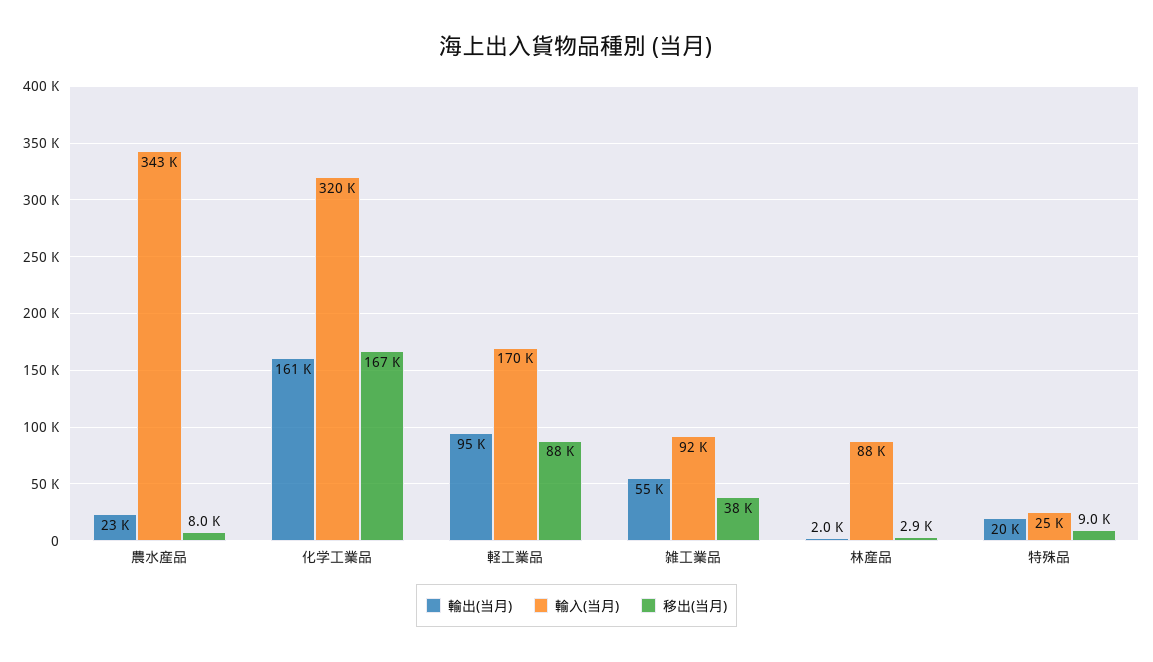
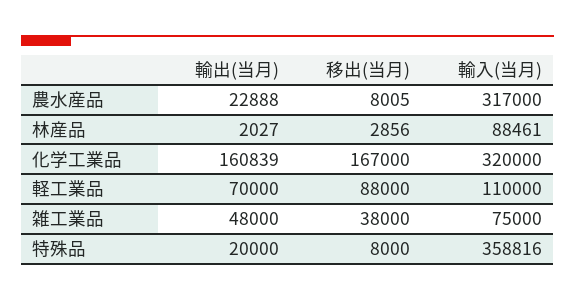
  {
    "輸出(当月)": {
      "農水産品": 22888,
      "化学工業品": 160839,
-     "軽工業品": 95000,
+     "軽工業品": 70000,
-     "雑工業品": 55000,
+     "雑工業品": 48000,
      "林産品": 2027,
      "特殊品": 20000
    },
    "輸入(当月)": {
-     "農水産品": 343000,
+     "農水産品": 317000,
      "化学工業品": 320000,
-     "軽工業品": 170000,
+     "軽工業品": 110000,
-     "雑工業品": 92000,
+     "雑工業品": 75000,
      "林産品": 88461,
-     "特殊品": 25000
+     "特殊品": 358816
    },
    "移出(当月)": {
      "農水産品": 8005,
      "化学工業品": 167000,
      "軽工業品": 88000,
      "雑工業品": 38000,
      "林産品": 2856,
-     "特殊品": 9000
+     "特殊品": 8000
    }
  }

